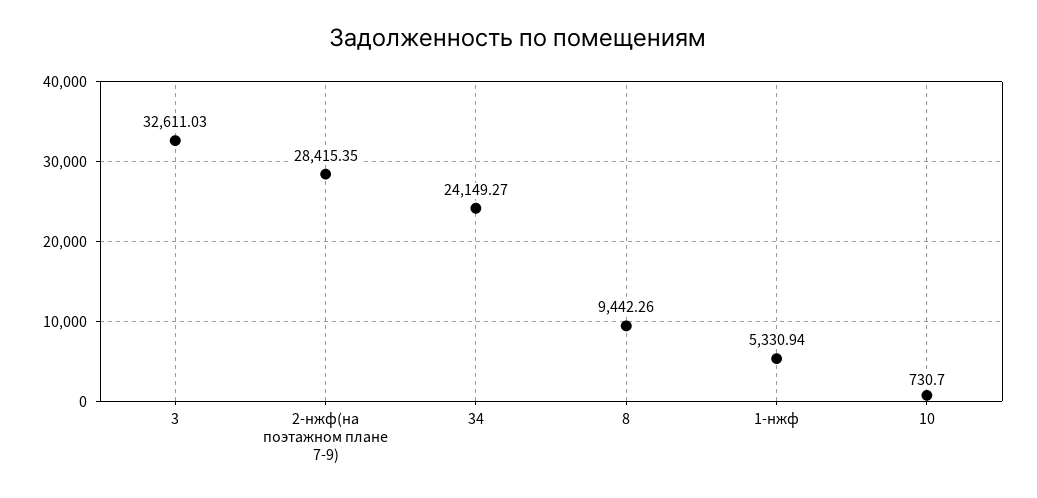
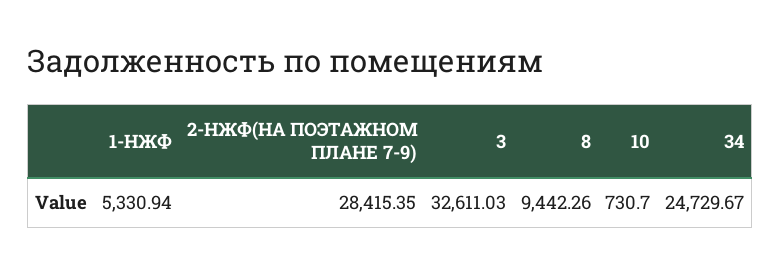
  {
    "3": 32611.03,
    "2-нжф(на поэтажном плане 7-9)": 28415.35,
-   "34": 24149.27,
+   "34": 24729.67,
    "8": 9442.26,
    "1-нжф": 5330.94,
    "10": 730.7
  }

